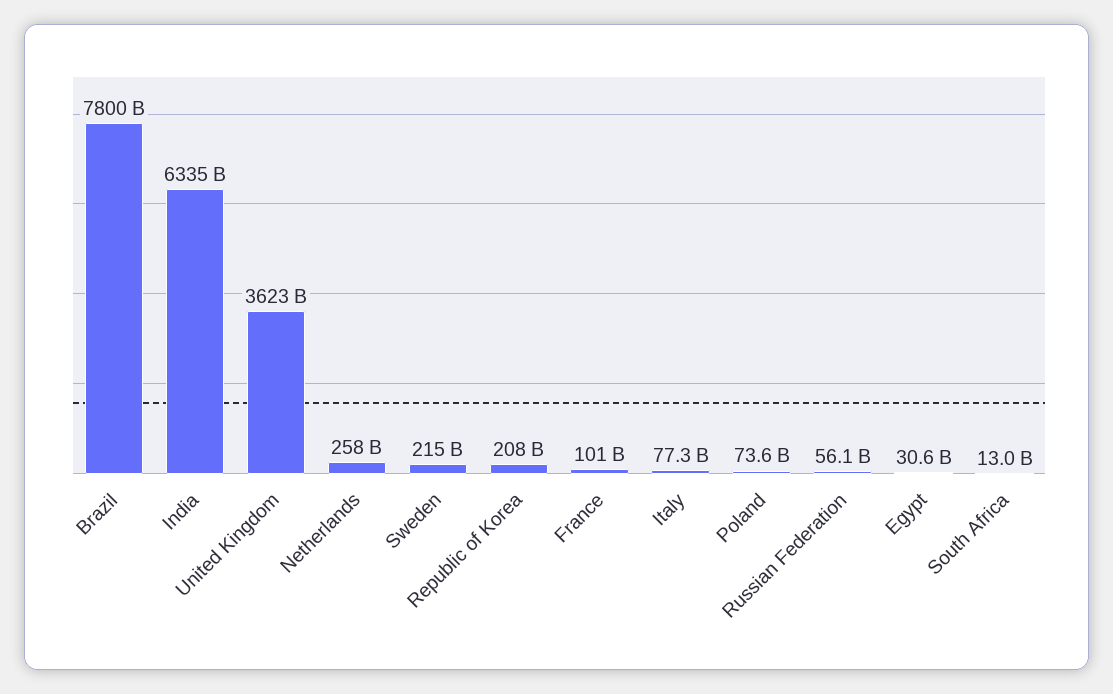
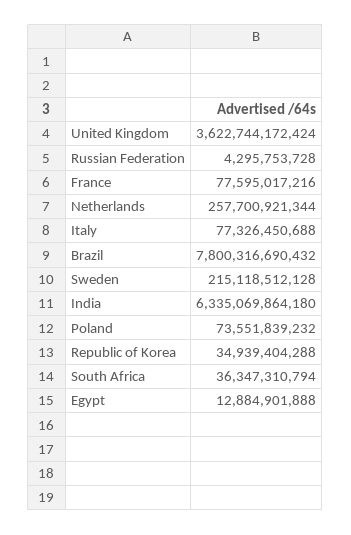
  {
    "Brazil": 7800316690432,
    "India": 6335069864180,
    "United Kingdom": 3622744172424,
    "Netherlands": 257700921344,
    "Sweden": 215118512128,
-   "Republic of Korea": 208000000000,
+   "Republic of Korea": 34939404288,
-   "France": 101000000000,
+   "France": 77595017216,
    "Italy": 77326450688,
    "Poland": 73551839232,
-   "Russian Federation": 56100000000,
+   "Russian Federation": 4295753728,
-   "Egypt": 30600000000,
+   "Egypt": 12884901888,
-   "South Africa": 13000000000
+   "South Africa": 36347310794
  }

